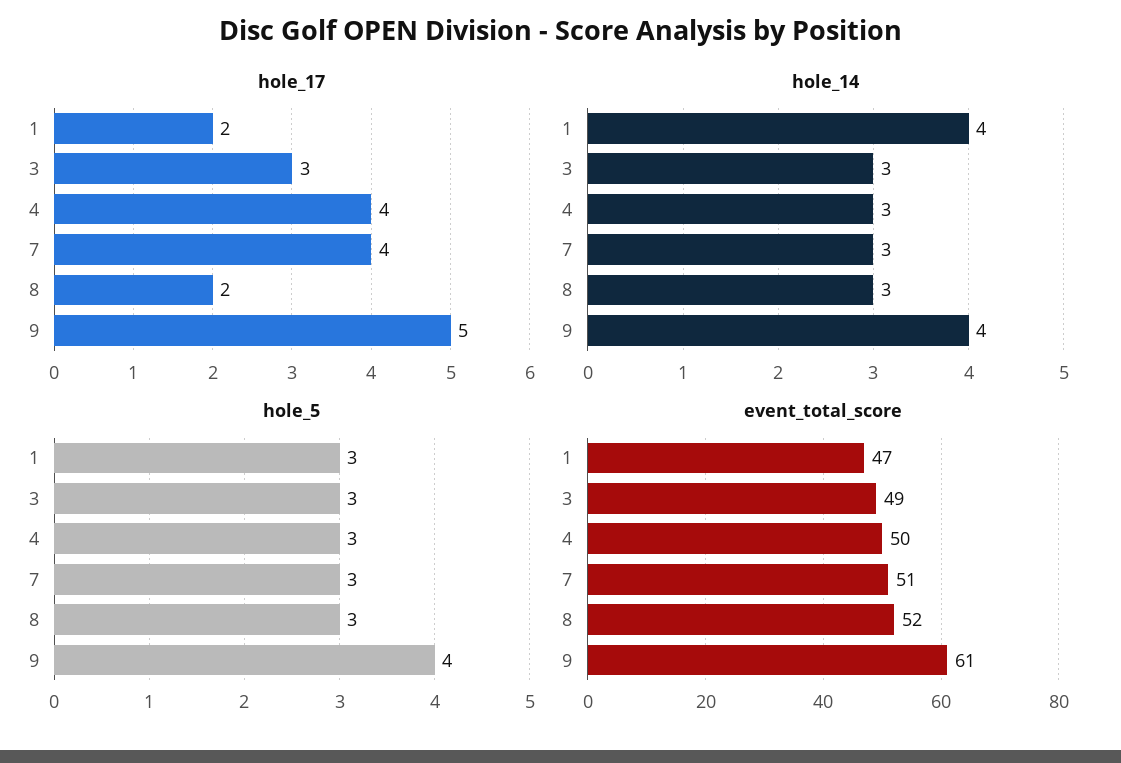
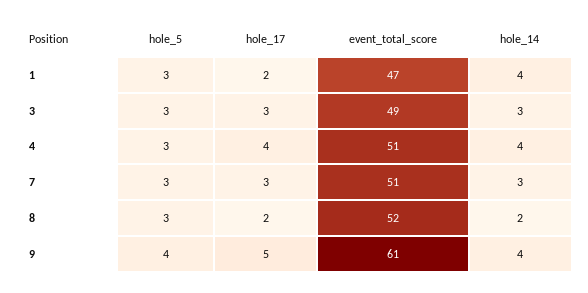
  {
    "hole_17": {
      "1": 2,
      "3": 3,
      "4": 4,
-     "7": 4,
+     "7": 3,
      "8": 2,
      "9": 5
    },
    "hole_14": {
      "1": 4,
      "3": 3,
-     "4": 3,
+     "4": 4,
      "7": 3,
-     "8": 3,
+     "8": 2,
      "9": 4
    },
    "hole_5": {
      "1": 3,
      "3": 3,
      "4": 3,
      "7": 3,
      "8": 3,
      "9": 4
    },
    "event_total_score": {
      "1": 47,
      "3": 49,
-     "4": 50,
+     "4": 51,
      "7": 51,
      "8": 52,
      "9": 61
    }
  }

